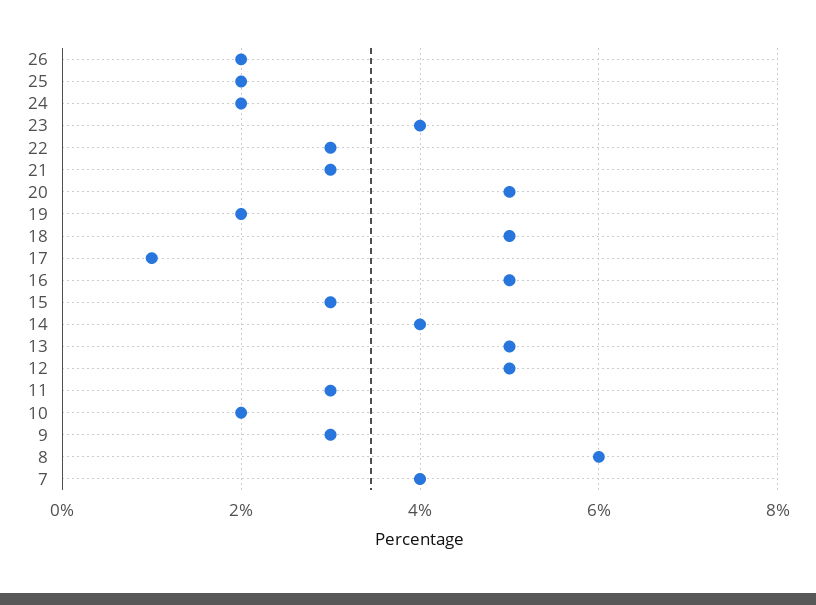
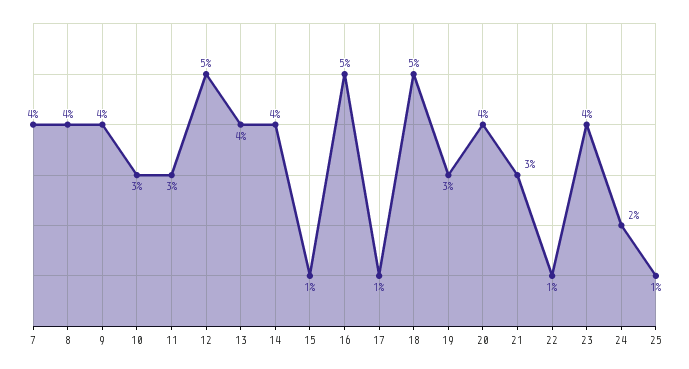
  {
-   "26": 2,
-   "25": 2,
+   "25": 1,
    "24": 2,
    "23": 4,
-   "22": 3,
+   "22": 1,
    "21": 3,
-   "20": 5,
+   "20": 4,
-   "19": 2,
+   "19": 3,
    "18": 5,
    "17": 1,
    "16": 5,
-   "15": 3,
+   "15": 1,
    "14": 4,
-   "13": 5,
+   "13": 4,
    "12": 5,
    "11": 3,
-   "10": 2,
+   "10": 3,
-   "9": 3,
+   "9": 4,
-   "8": 6,
+   "8": 4,
    "7": 4
  }

